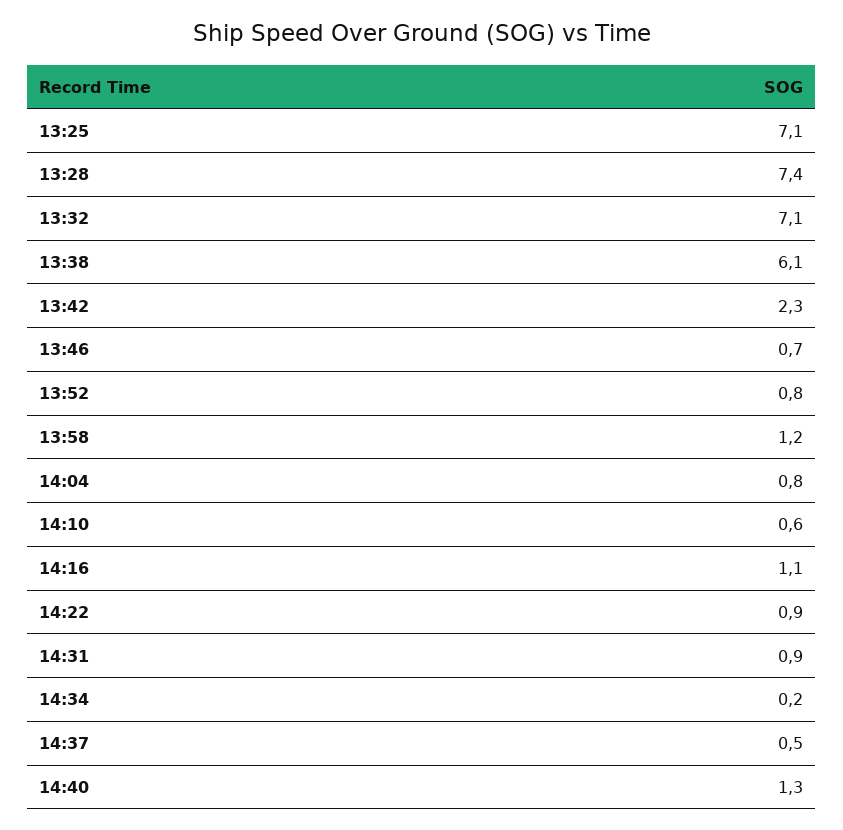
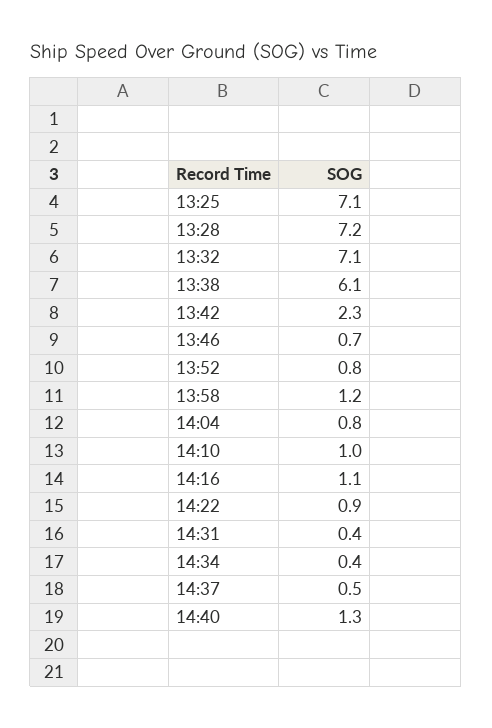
  {
    "13:25": 7.1,
-   "13:28": 7.4,
+   "13:28": 7.2,
    "13:32": 7.1,
    "13:38": 6.1,
    "13:42": 2.3,
    "13:46": 0.7,
    "13:52": 0.8,
    "13:58": 1.2,
    "14:04": 0.8,
-   "14:10": 0.6,
+   "14:10": 1,
    "14:16": 1.1,
    "14:22": 0.9,
-   "14:31": 0.9,
+   "14:31": 0.4,
-   "14:34": 0.2,
+   "14:34": 0.4,
    "14:37": 0.5,
    "14:40": 1.3
  }

